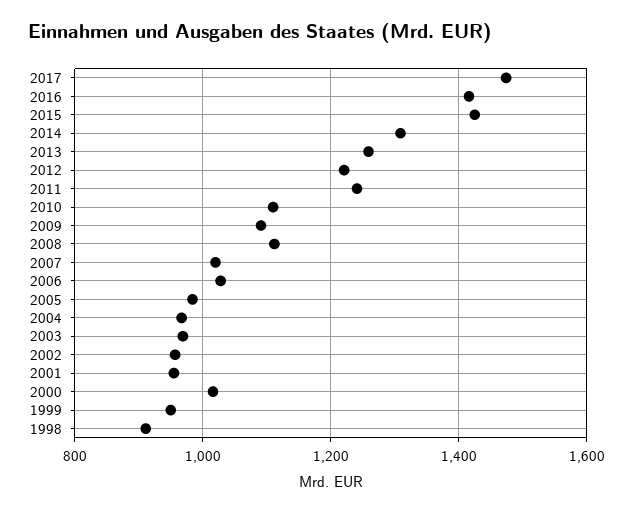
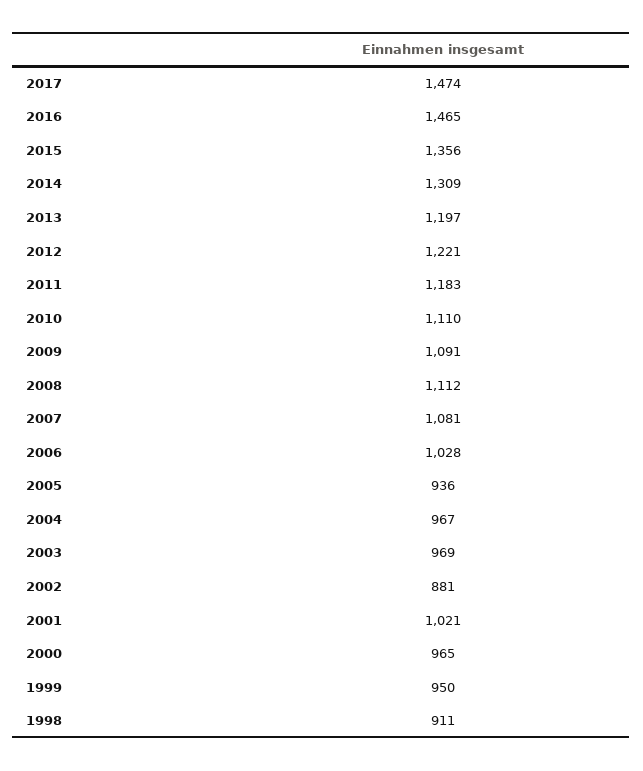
  {
    "2017": 1474,
-   "2016": 1420,
+   "2016": 1465,
-   "2015": 1420,
+   "2015": 1356,
    "2014": 1309,
-   "2013": 1260,
+   "2013": 1197,
    "2012": 1221,
-   "2011": 1240,
+   "2011": 1183,
    "2010": 1110,
    "2009": 1091,
    "2008": 1112,
-   "2007": 1020,
+   "2007": 1081,
    "2006": 1028,
-   "2005": 980,
+   "2005": 936,
    "2004": 967,
    "2003": 969,
-   "2002": 960,
+   "2002": 881,
-   "2001": 960,
+   "2001": 1021,
-   "2000": 1020,
+   "2000": 965,
    "1999": 950,
    "1998": 911
  }

